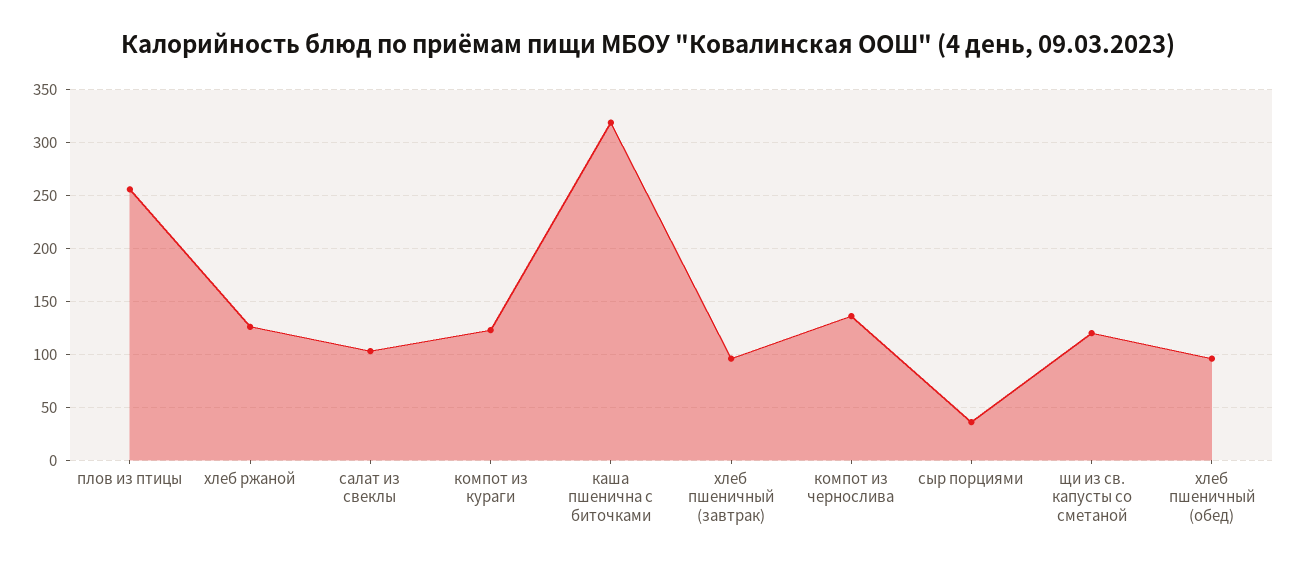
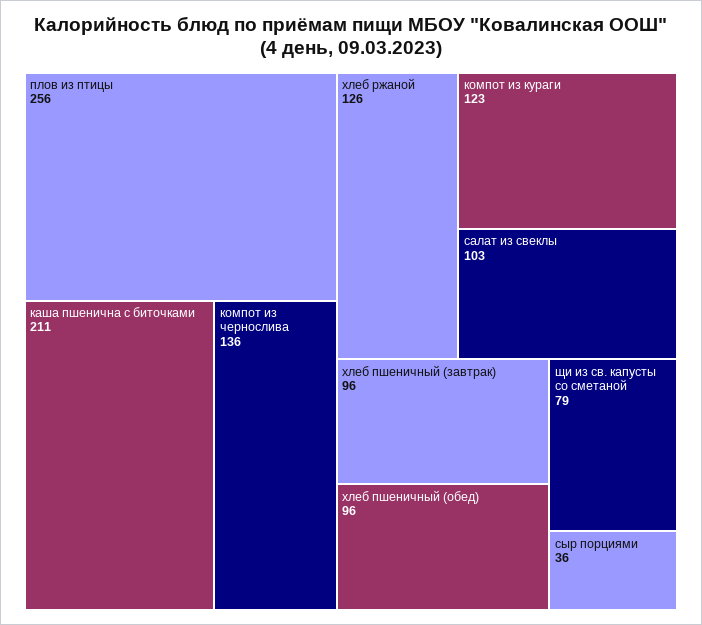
  {
    "плов из птицы": 256,
    "хлеб ржаной": 126,
    "салат из свеклы": 103,
    "компот из кураги": 123,
-   "каша пшенична с биточками": 320,
+   "каша пшенична с биточками": 211,
    "хлеб пшеничный (завтрак)": 96,
    "компот из чернослива": 136,
    "сыр порциями": 36,
-   "щи из св. капусты со сметаной": 120,
+   "щи из св. капусты со сметаной": 79,
    "хлеб пшеничный (обед)": 96
  }

